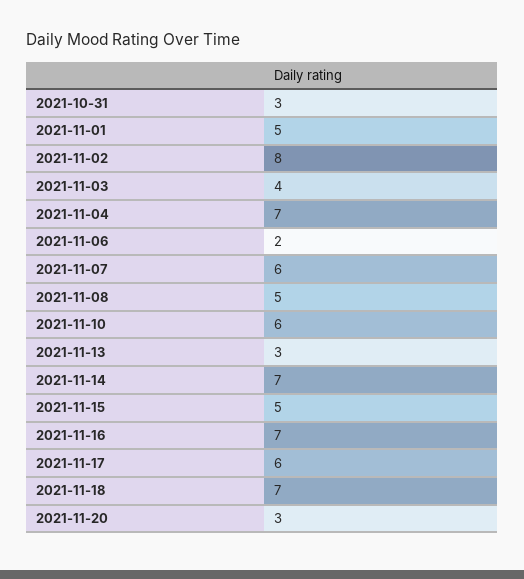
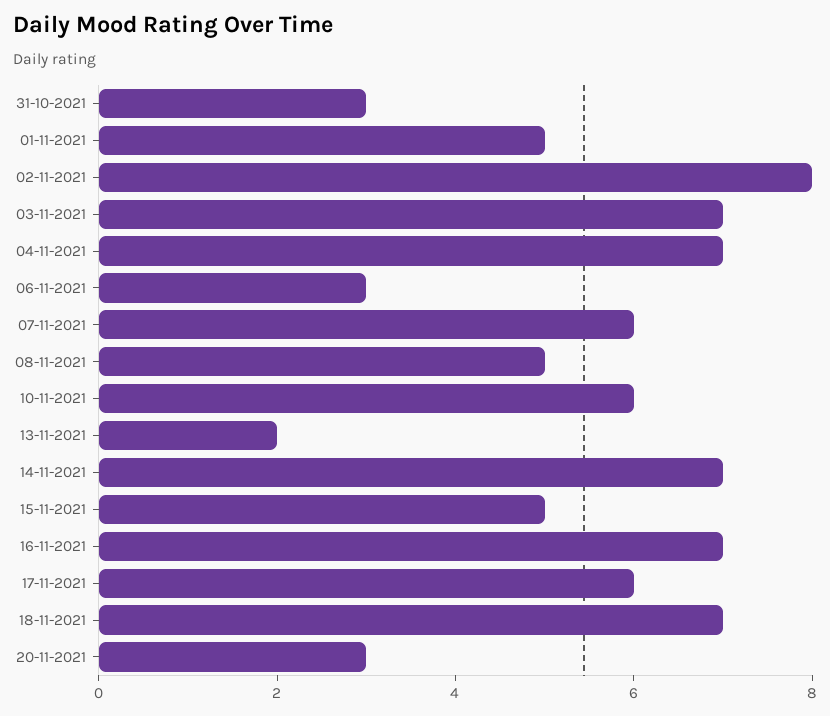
  {
    "2021-10-31": 3,
    "2021-11-01": 5,
    "2021-11-02": 8,
-   "2021-11-03": 4,
+   "2021-11-03": 7,
    "2021-11-04": 7,
-   "2021-11-06": 2,
+   "2021-11-06": 3,
    "2021-11-07": 6,
    "2021-11-08": 5,
    "2021-11-10": 6,
-   "2021-11-13": 3,
+   "2021-11-13": 2,
    "2021-11-14": 7,
    "2021-11-15": 5,
    "2021-11-16": 7,
    "2021-11-17": 6,
    "2021-11-18": 7,
    "2021-11-20": 3
  }

